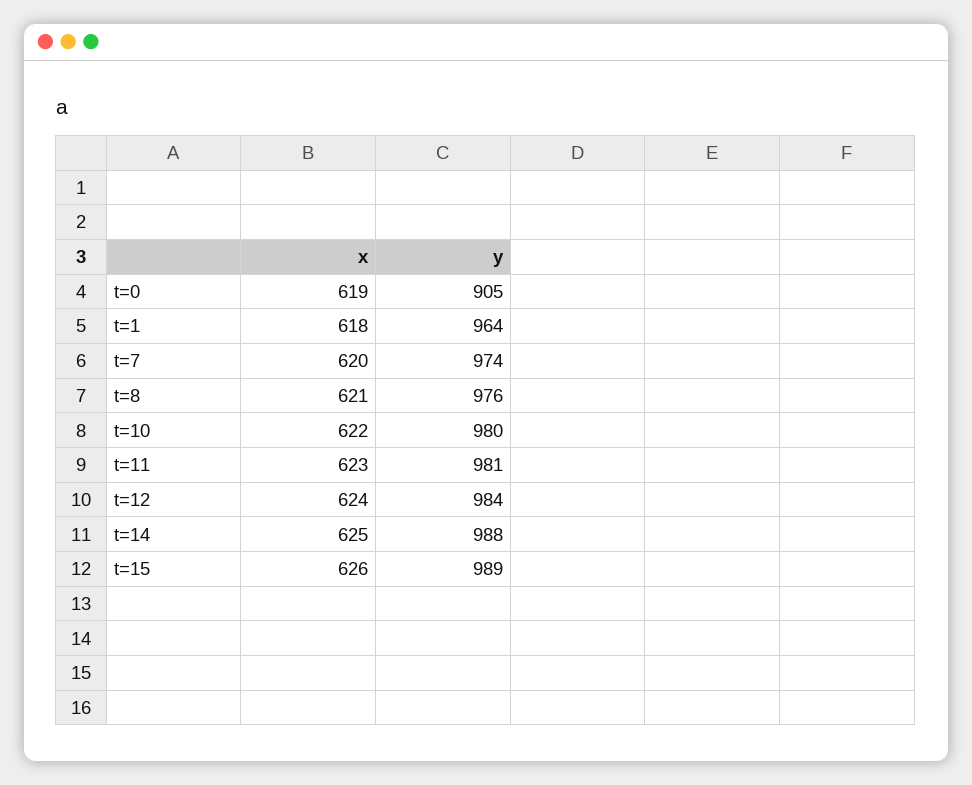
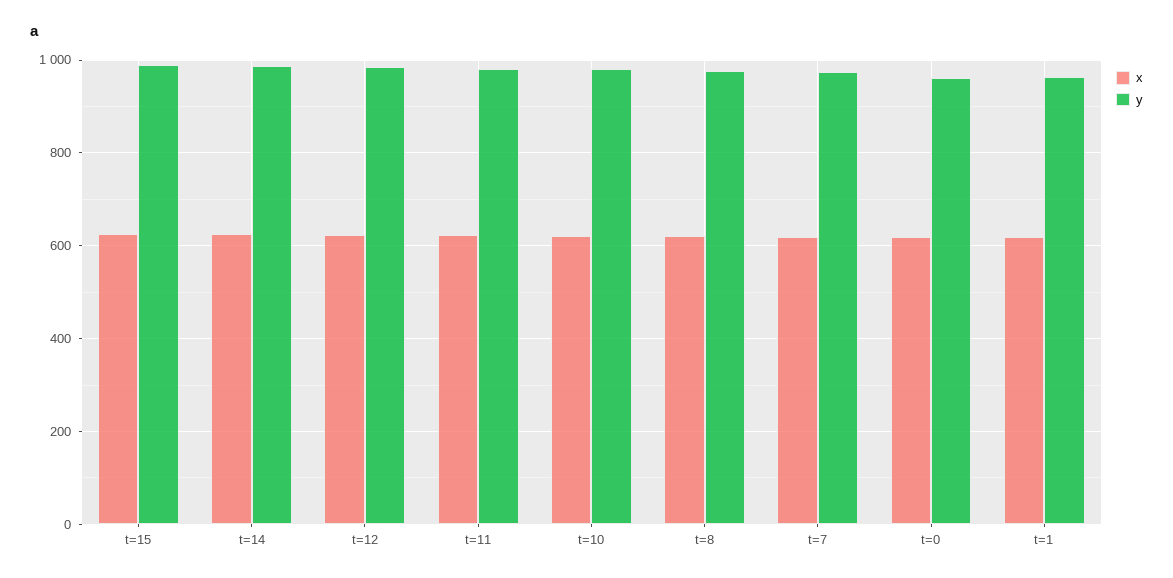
  {
    "x": {
      "t=0": 619,
      "t=1": 618,
      "t=7": 620,
      "t=8": 621,
      "t=10": 622,
      "t=11": 623,
      "t=12": 624,
      "t=14": 625,
      "t=15": 626
    },
    "y": {
-     "t=0": 905,
+     "t=0": 960,
      "t=1": 964,
      "t=7": 974,
      "t=8": 976,
      "t=10": 980,
      "t=11": 981,
      "t=12": 984,
      "t=14": 988,
      "t=15": 989
    }
  }

